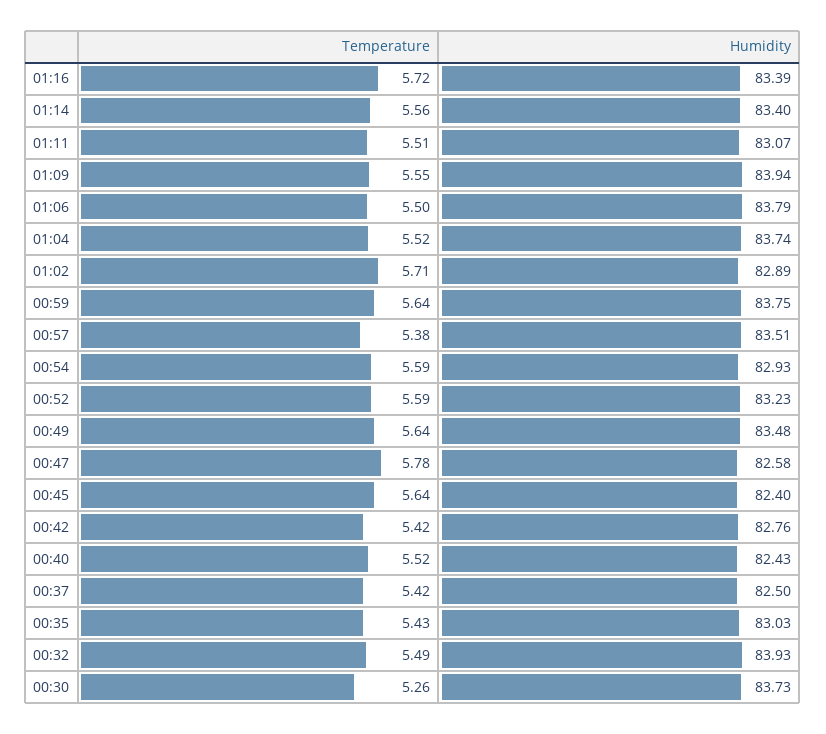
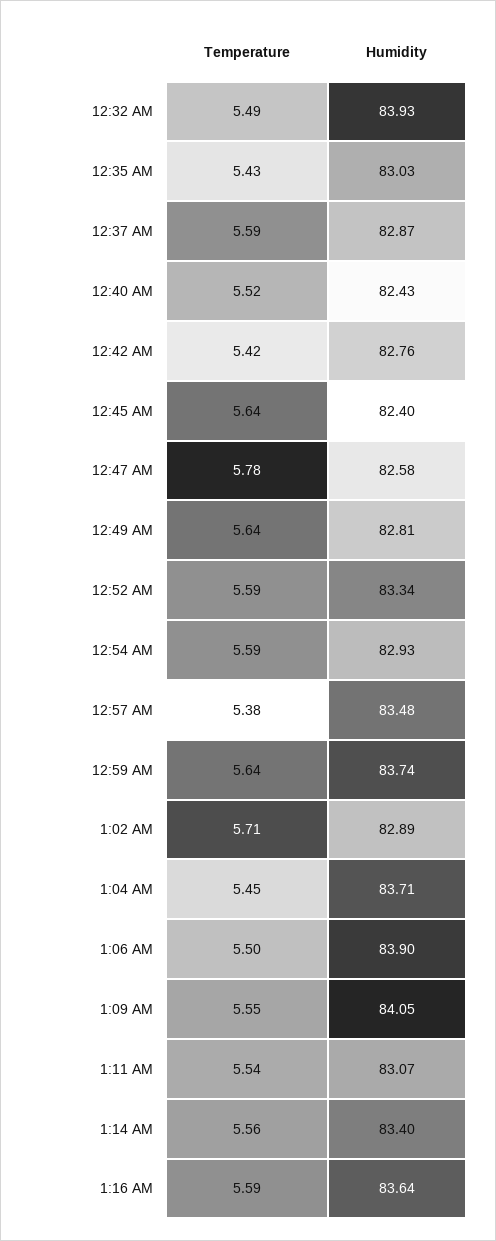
  {
    "Temperature": {
-     "01:16": 5.72,
+     "01:16": 5.59,
      "01:14": 5.56,
-     "01:11": 5.51,
+     "01:11": 5.54,
      "01:09": 5.55,
      "01:06": 5.5,
-     "01:04": 5.52,
+     "01:04": 5.45,
      "01:02": 5.71,
      "00:59": 5.64,
      "00:57": 5.38,
      "00:54": 5.59,
      "00:52": 5.59,
      "00:49": 5.64,
      "00:47": 5.78,
      "00:45": 5.64,
      "00:42": 5.42,
      "00:40": 5.52,
-     "00:37": 5.42,
+     "00:37": 5.59,
      "00:35": 5.43,
-     "00:32": 5.49,
+     "00:32": 5.49
-     "00:30": 5.26
    },
    "Humidity": {
-     "01:16": 83.39,
+     "01:16": 83.64,
      "01:14": 83.4,
      "01:11": 83.07,
-     "01:09": 83.94,
+     "01:09": 84.05,
-     "01:06": 83.79,
+     "01:06": 83.9,
-     "01:04": 83.74,
+     "01:04": 83.71,
      "01:02": 82.89,
-     "00:59": 83.75,
+     "00:59": 83.74,
-     "00:57": 83.51,
+     "00:57": 83.48,
      "00:54": 82.93,
-     "00:52": 83.23,
+     "00:52": 83.34,
-     "00:49": 83.48,
+     "00:49": 82.81,
      "00:47": 82.58,
      "00:45": 82.4,
      "00:42": 82.76,
      "00:40": 82.43,
-     "00:37": 82.5,
+     "00:37": 82.87,
      "00:35": 83.03,
-     "00:32": 83.93,
+     "00:32": 83.93
-     "00:30": 83.73
    }
  }

